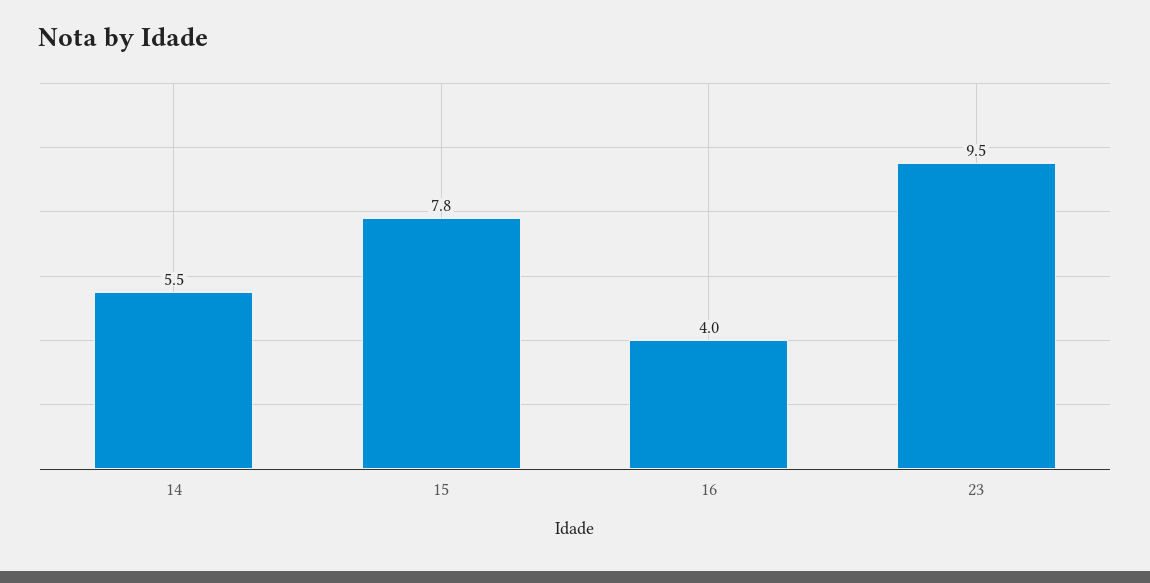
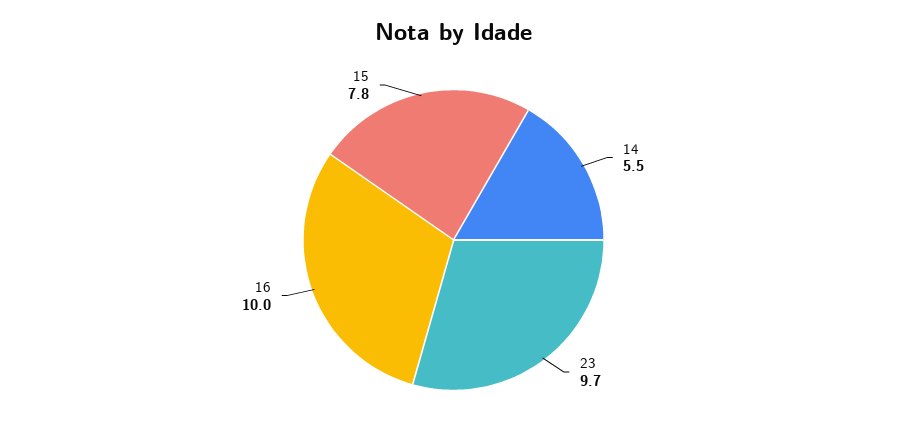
  {
    "14": 5.5,
    "15": 7.8,
-   "16": 4,
+   "16": 10,
-   "23": 9.5
+   "23": 9.7
  }

